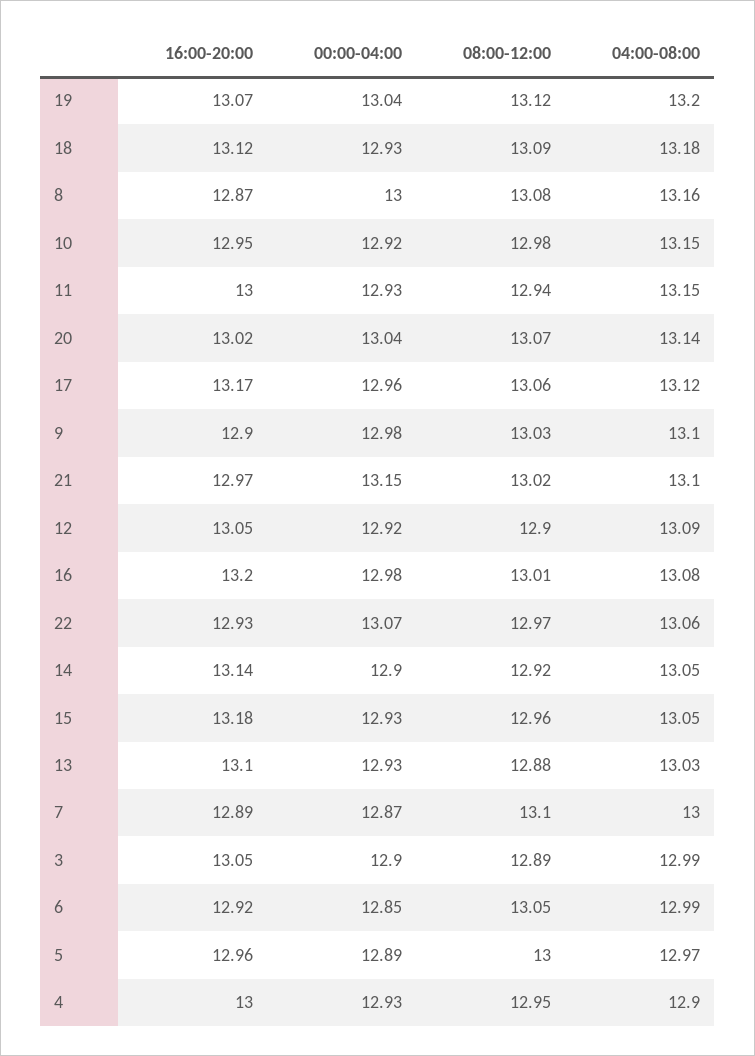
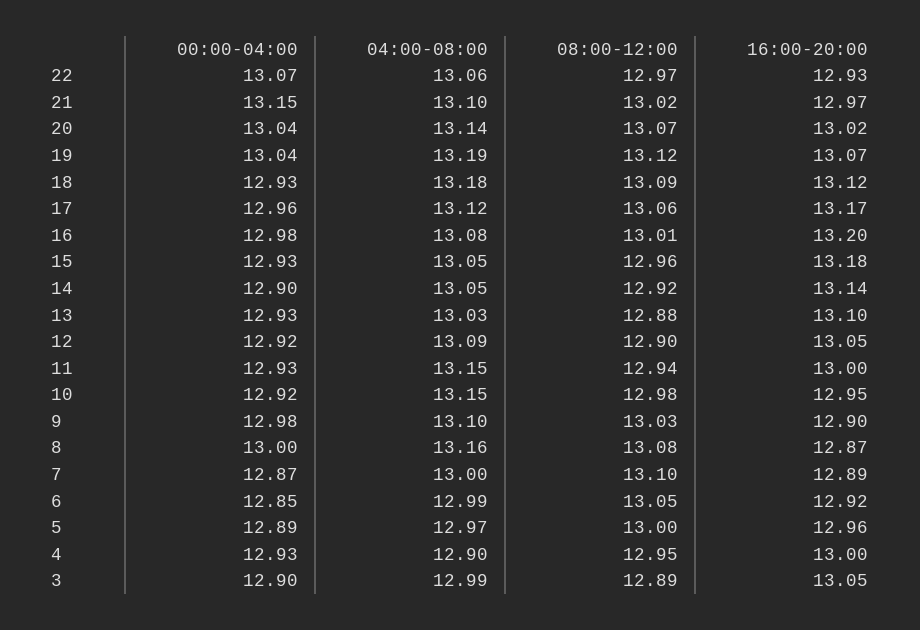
  {
    "16:00-20:00": {
      "19": 13.07,
      "18": 13.12,
      "8": 12.87,
      "10": 12.95,
      "11": 13,
      "20": 13.02,
      "17": 13.17,
      "9": 12.9,
      "21": 12.97,
      "12": 13.05,
      "16": 13.2,
      "22": 12.93,
      "14": 13.14,
      "15": 13.18,
      "13": 13.1,
      "7": 12.89,
      "3": 13.05,
      "6": 12.92,
      "5": 12.96,
      "4": 13
    },
    "00:00-04:00": {
      "19": 13.04,
      "18": 12.93,
      "8": 13,
      "10": 12.92,
      "11": 12.93,
      "20": 13.04,
      "17": 12.96,
      "9": 12.98,
      "21": 13.15,
      "12": 12.92,
      "16": 12.98,
      "22": 13.07,
      "14": 12.9,
      "15": 12.93,
      "13": 12.93,
      "7": 12.87,
      "3": 12.9,
      "6": 12.85,
      "5": 12.89,
      "4": 12.93
    },
    "08:00-12:00": {
      "19": 13.12,
      "18": 13.09,
      "8": 13.08,
      "10": 12.98,
      "11": 12.94,
      "20": 13.07,
      "17": 13.06,
      "9": 13.03,
      "21": 13.02,
      "12": 12.9,
      "16": 13.01,
      "22": 12.97,
      "14": 12.92,
      "15": 12.96,
      "13": 12.88,
      "7": 13.1,
      "3": 12.89,
      "6": 13.05,
      "5": 13,
      "4": 12.95
    },
    "04:00-08:00": {
-     "19": 13.2,
+     "19": 13.19,
      "18": 13.18,
      "8": 13.16,
      "10": 13.15,
      "11": 13.15,
      "20": 13.14,
      "17": 13.12,
      "9": 13.1,
      "21": 13.1,
      "12": 13.09,
      "16": 13.08,
      "22": 13.06,
      "14": 13.05,
      "15": 13.05,
      "13": 13.03,
      "7": 13,
      "3": 12.99,
      "6": 12.99,
      "5": 12.97,
      "4": 12.9
    }
  }

